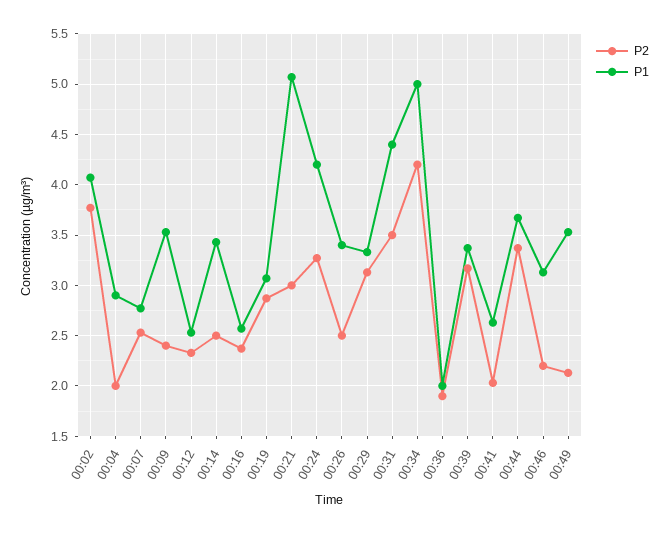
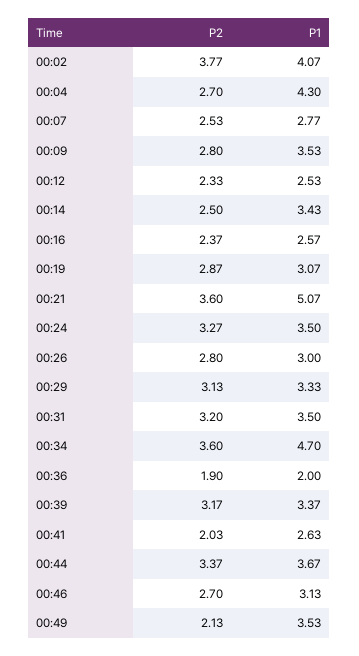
  {
    "P2": {
      "00:02": 3.77,
-     "00:04": 2,
+     "00:04": 2.7,
      "00:07": 2.53,
-     "00:09": 2.4,
+     "00:09": 2.8,
      "00:12": 2.33,
      "00:14": 2.5,
      "00:16": 2.37,
      "00:19": 2.87,
-     "00:21": 3,
+     "00:21": 3.6,
      "00:24": 3.27,
-     "00:26": 2.5,
+     "00:26": 2.8,
      "00:29": 3.13,
-     "00:31": 3.5,
+     "00:31": 3.2,
-     "00:34": 4.2,
+     "00:34": 3.6,
      "00:36": 1.9,
      "00:39": 3.17,
      "00:41": 2.03,
      "00:44": 3.37,
-     "00:46": 2.2,
+     "00:46": 2.7,
      "00:49": 2.13
    },
    "P1": {
      "00:02": 4.07,
-     "00:04": 2.9,
+     "00:04": 4.3,
      "00:07": 2.77,
      "00:09": 3.53,
      "00:12": 2.53,
      "00:14": 3.43,
      "00:16": 2.57,
      "00:19": 3.07,
      "00:21": 5.07,
-     "00:24": 4.2,
+     "00:24": 3.5,
-     "00:26": 3.4,
+     "00:26": 3,
      "00:29": 3.33,
-     "00:31": 4.4,
+     "00:31": 3.5,
-     "00:34": 5,
+     "00:34": 4.7,
      "00:36": 2,
      "00:39": 3.37,
      "00:41": 2.63,
      "00:44": 3.67,
      "00:46": 3.13,
      "00:49": 3.53
    }
  }

